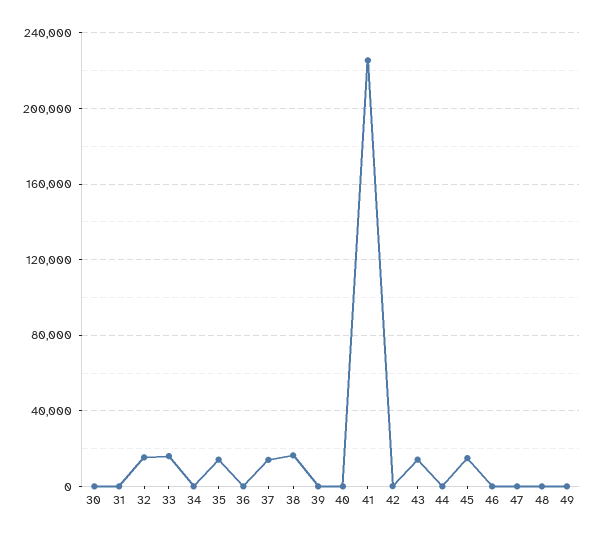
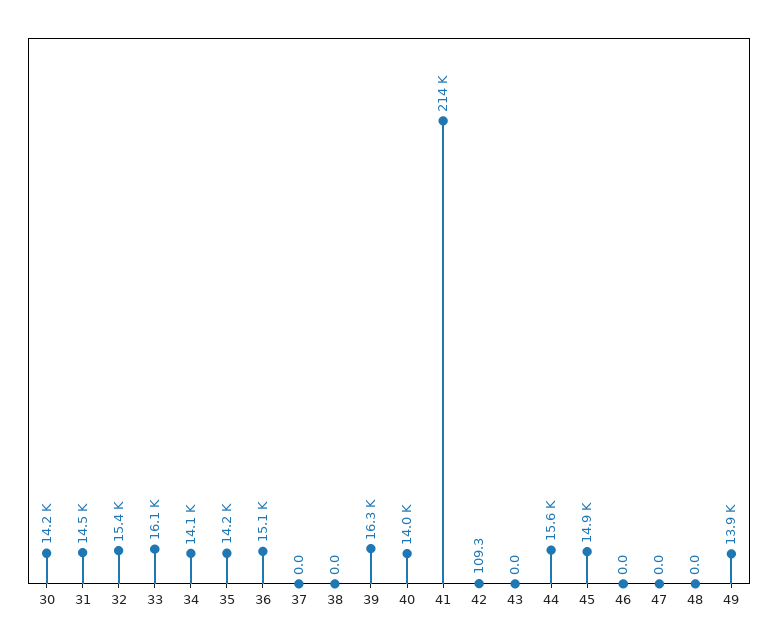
  {
-   "30": 0,
+   "30": 14200,
-   "31": 0,
+   "31": 14500,
    "32": 15400,
    "33": 16100,
-   "34": 0,
+   "34": 14100,
    "35": 14200,
-   "36": 0,
+   "36": 15100,
-   "37": 15000,
+   "37": 0,
-   "38": 15000,
+   "38": 0,
-   "39": 0,
+   "39": 16300,
-   "40": 0,
+   "40": 14000,
-   "41": 225000,
+   "41": 214000,
    "42": 109.3,
-   "43": 15000,
+   "43": 0,
-   "44": 0,
+   "44": 15600,
    "45": 14900,
    "46": 0,
    "47": 0,
    "48": 0,
-   "49": 0
+   "49": 13900
  }

